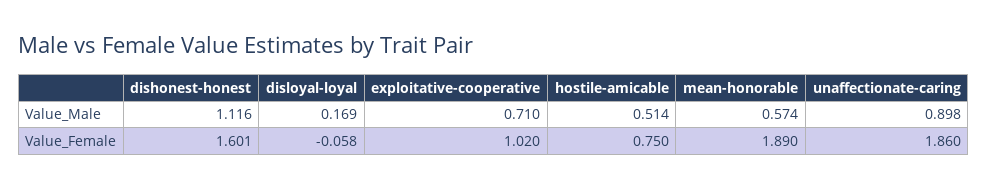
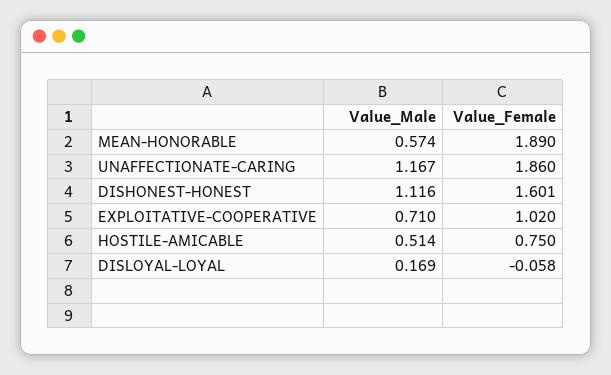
  {
    "dishonest-honest": {
      "Value_Male": 1.116,
      "Value_Female": 1.601
    },
    "disloyal-loyal": {
      "Value_Male": 0.169,
      "Value_Female": -0.058
    },
    "exploitative-cooperative": {
      "Value_Male": 0.71,
      "Value_Female": 1.02
    },
    "hostile-amicable": {
      "Value_Male": 0.514,
      "Value_Female": 0.75
    },
    "mean-honorable": {
      "Value_Male": 0.574,
      "Value_Female": 1.89
    },
    "unaffectionate-caring": {
-     "Value_Male": 0.898,
+     "Value_Male": 1.167,
      "Value_Female": 1.86
    }
  }

